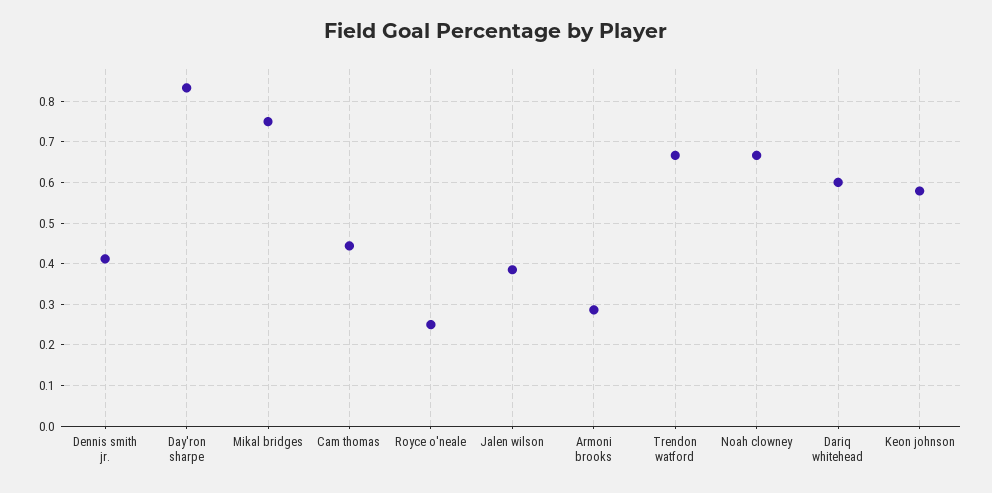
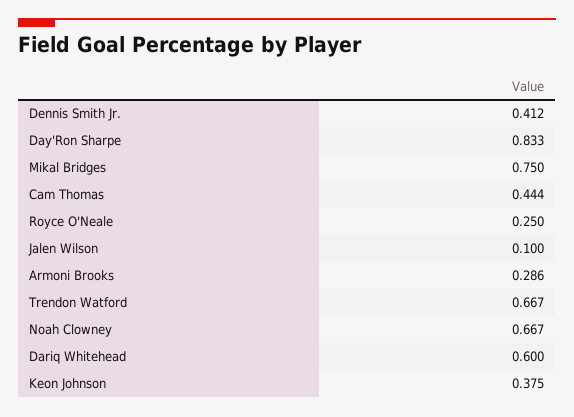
  {
    "Dennis smith jr.": 0.412,
    "Day'ron sharpe": 0.833,
    "Mikal bridges": 0.75,
    "Cam thomas": 0.444,
    "Royce o'neale": 0.25,
-   "Jalen wilson": 0.38,
+   "Jalen wilson": 0.1,
    "Armoni brooks": 0.286,
    "Trendon watford": 0.667,
    "Noah clowney": 0.667,
    "Dariq whitehead": 0.6,
-   "Keon johnson": 0.58
+   "Keon johnson": 0.375
  }

